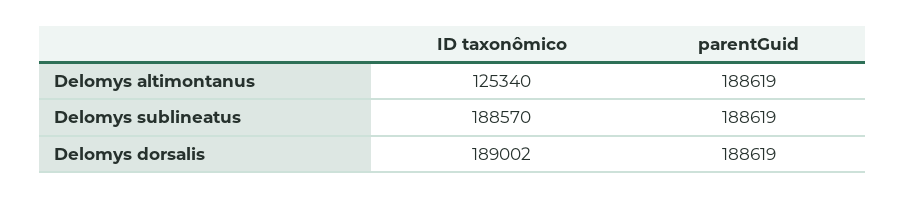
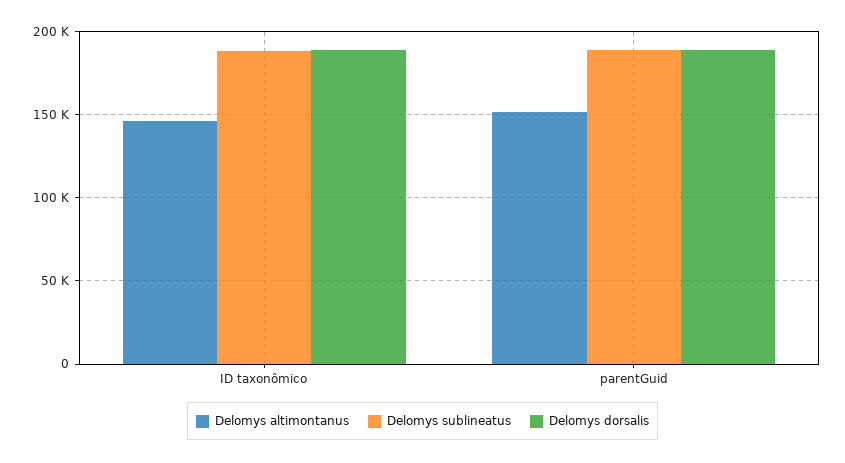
  {
    "Delomys altimontanus": {
-     "ID taxonômico": 125340,
+     "ID taxonômico": 145000,
-     "parentGuid": 188619
+     "parentGuid": 150000
    },
    "Delomys sublineatus": {
      "ID taxonômico": 188570,
      "parentGuid": 188619
    },
    "Delomys dorsalis": {
      "ID taxonômico": 189002,
      "parentGuid": 188619
    }
  }

